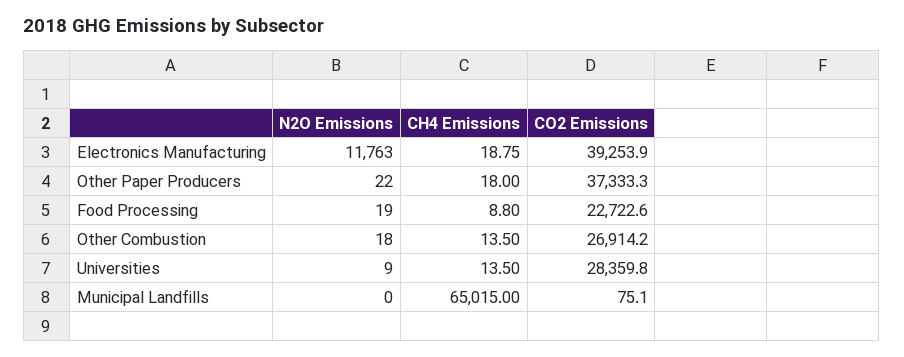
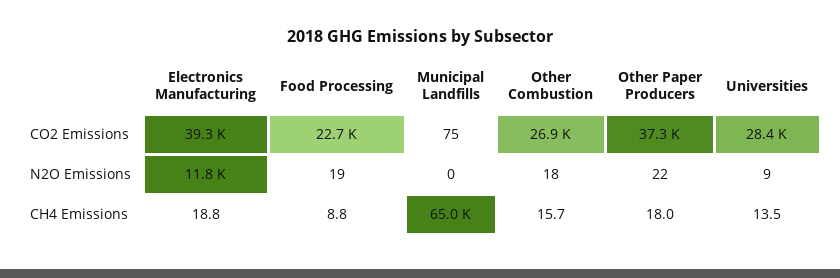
  {
    "N2O Emissions": {
      "Electronics Manufacturing": 11763,
      "Other Paper Producers": 22,
      "Food Processing": 19,
      "Other Combustion": 18,
      "Universities": 9,
      "Municipal Landfills": 0
    },
    "CH4 Emissions": {
      "Electronics Manufacturing": 18.75,
      "Other Paper Producers": 18,
      "Food Processing": 8.8,
-     "Other Combustion": 13.5,
+     "Other Combustion": 15.7,
      "Universities": 13.5,
      "Municipal Landfills": 65015
    },
    "CO2 Emissions": {
      "Electronics Manufacturing": 39253.9,
      "Other Paper Producers": 37333.3,
      "Food Processing": 22722.6,
      "Other Combustion": 26914.2,
      "Universities": 28359.8,
      "Municipal Landfills": 75.1
    }
  }

